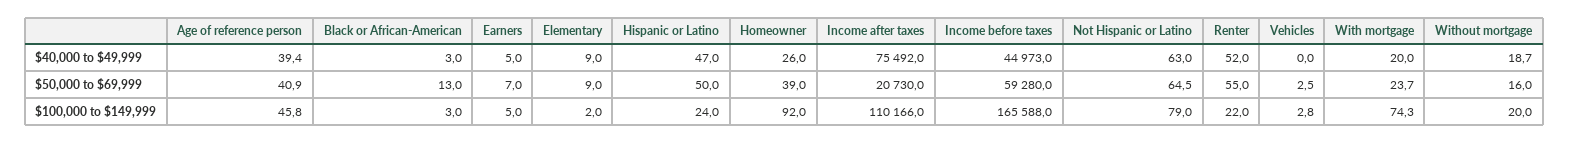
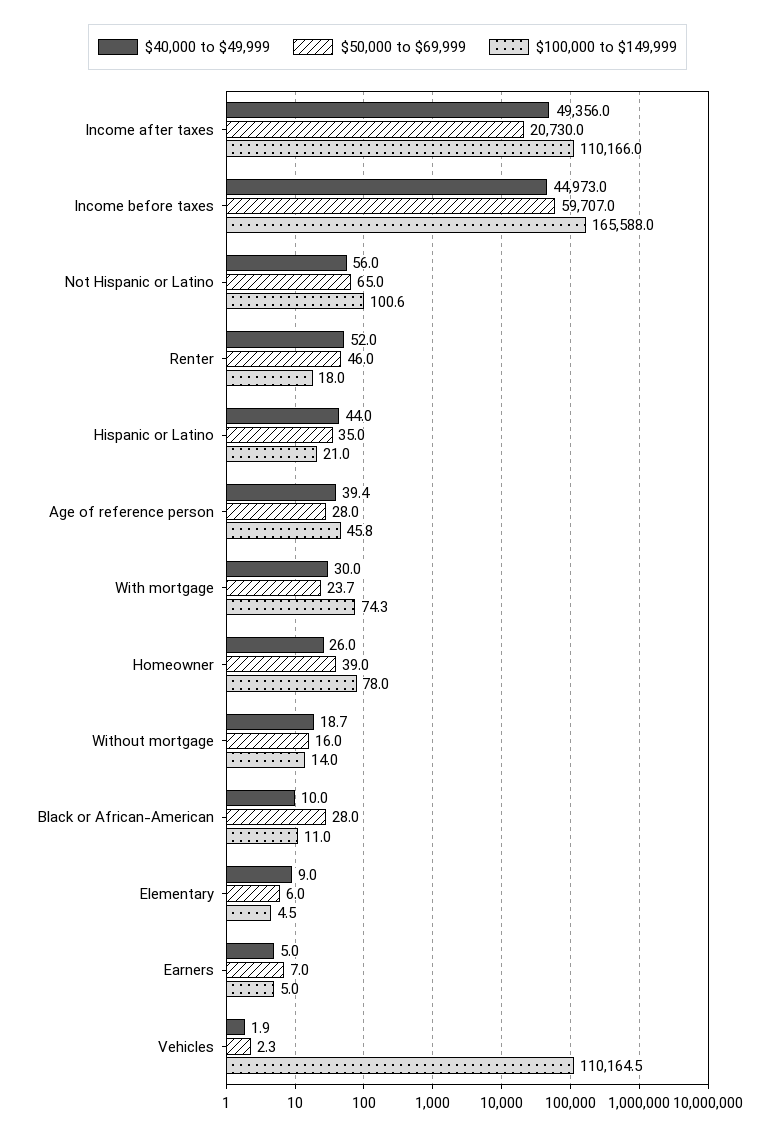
  {
    "$40,000 to $49,999": {
      "Age of reference person": 39.4,
-     "Black or African-American": 3,
+     "Black or African-American": 10,
      "Earners": 5,
      "Elementary": 9,
-     "Hispanic or Latino": 47,
+     "Hispanic or Latino": 44,
      "Homeowner": 26,
-     "Income after taxes": 75492,
+     "Income after taxes": 49356,
      "Income before taxes": 44973,
-     "Not Hispanic or Latino": 63,
+     "Not Hispanic or Latino": 56,
      "Renter": 52,
-     "Vehicles": 0,
+     "Vehicles": 1.9,
-     "With mortgage": 20,
+     "With mortgage": 30,
      "Without mortgage": 18.7
    },
    "$50,000 to $69,999": {
-     "Age of reference person": 40.9,
+     "Age of reference person": 28,
-     "Black or African-American": 13,
+     "Black or African-American": 28,
      "Earners": 7,
-     "Elementary": 9,
+     "Elementary": 6,
-     "Hispanic or Latino": 50,
+     "Hispanic or Latino": 35,
      "Homeowner": 39,
      "Income after taxes": 20730,
-     "Income before taxes": 59280,
+     "Income before taxes": 59707,
-     "Not Hispanic or Latino": 64.5,
+     "Not Hispanic or Latino": 65,
-     "Renter": 55,
+     "Renter": 46,
-     "Vehicles": 2.5,
+     "Vehicles": 2.3,
      "With mortgage": 23.7,
      "Without mortgage": 16
    },
    "$100,000 to $149,999": {
      "Age of reference person": 45.8,
-     "Black or African-American": 3,
+     "Black or African-American": 11,
      "Earners": 5,
-     "Elementary": 2,
+     "Elementary": 4.5,
-     "Hispanic or Latino": 24,
+     "Hispanic or Latino": 21,
-     "Homeowner": 92,
+     "Homeowner": 78,
      "Income after taxes": 110166,
      "Income before taxes": 165588,
-     "Not Hispanic or Latino": 79,
+     "Not Hispanic or Latino": 100.6,
-     "Renter": 22,
+     "Renter": 18,
-     "Vehicles": 2.8,
+     "Vehicles": 110164.5,
      "With mortgage": 74.3,
-     "Without mortgage": 20
+     "Without mortgage": 14
    }
  }

